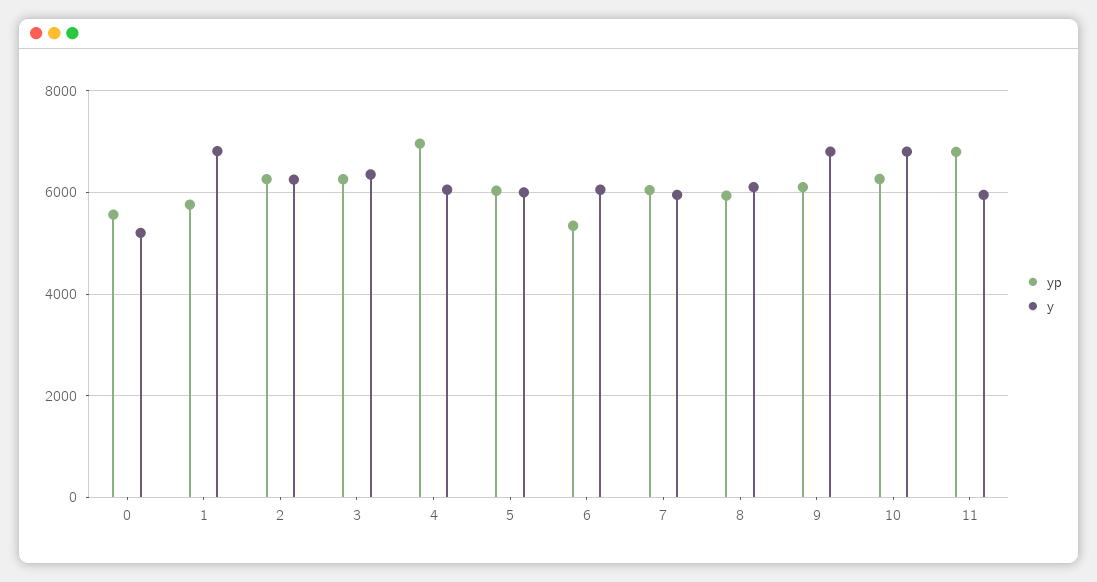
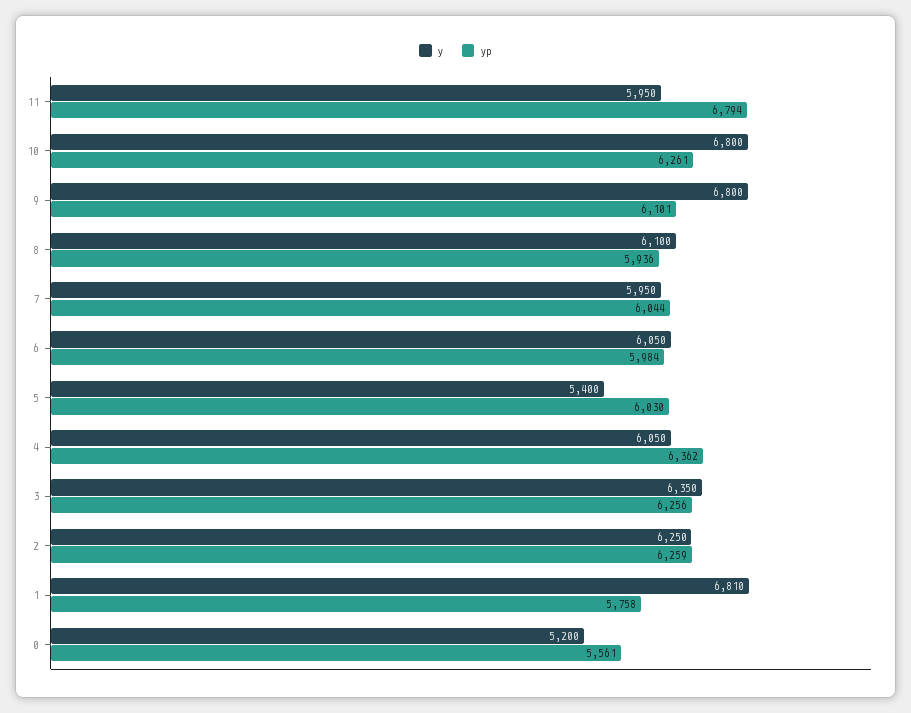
  {
    "yp": {
      "0": 5561,
      "1": 5758,
      "2": 6259,
      "3": 6256,
-     "4": 7000,
+     "4": 6362,
      "5": 6030,
-     "6": 5400,
+     "6": 5984,
      "7": 6044,
      "8": 5936,
      "9": 6101,
      "10": 6261,
      "11": 6794
    },
    "y": {
      "0": 5200,
      "1": 6810,
      "2": 6250,
      "3": 6350,
      "4": 6050,
-     "5": 6000,
+     "5": 5400,
      "6": 6050,
      "7": 5950,
      "8": 6100,
      "9": 6800,
      "10": 6800,
      "11": 5950
    }
  }

